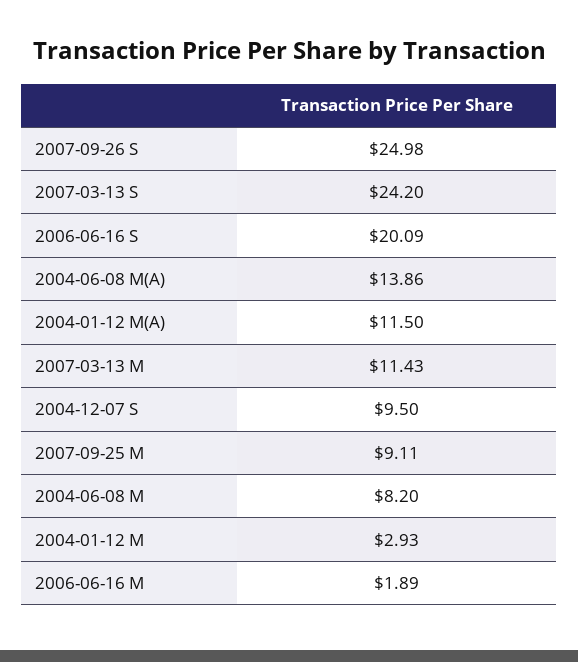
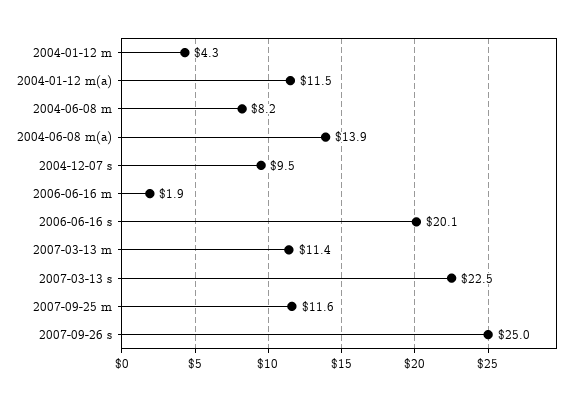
  {
    "2007-09-26 S": 24.98,
-   "2007-03-13 S": 24.2,
+   "2007-03-13 S": 22.5,
    "2006-06-16 S": 20.09,
    "2004-06-08 M(A)": 13.86,
    "2004-01-12 M(A)": 11.5,
    "2007-03-13 M": 11.43,
    "2004-12-07 S": 9.5,
-   "2007-09-25 M": 9.11,
+   "2007-09-25 M": 11.6,
    "2004-06-08 M": 8.2,
-   "2004-01-12 M": 2.93,
+   "2004-01-12 M": 4.3,
    "2006-06-16 M": 1.89
  }

